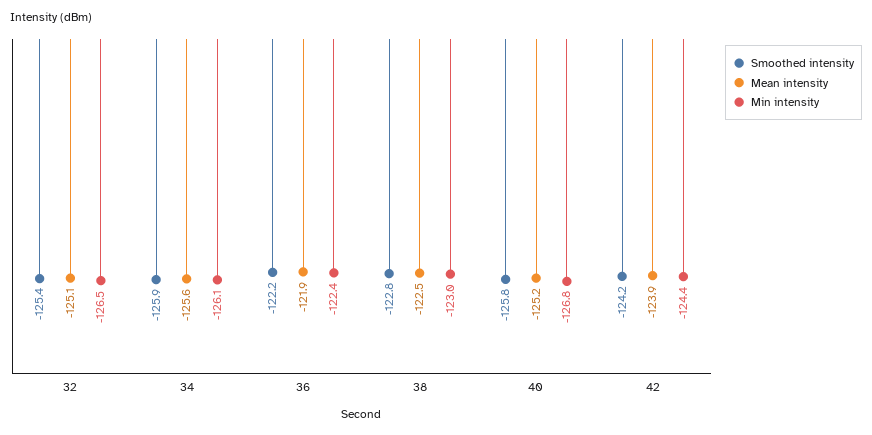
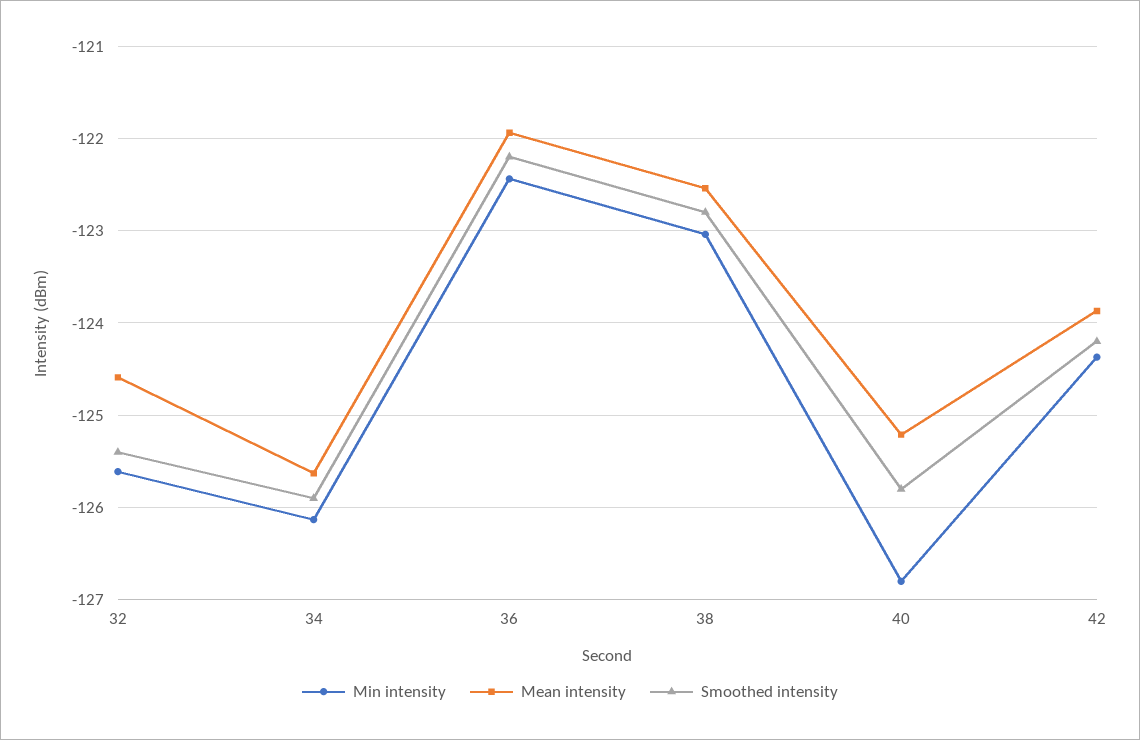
  {
    "Smoothed intensity": {
      "32": -125.4,
      "34": -125.9,
      "36": -122.2,
      "38": -122.8,
      "40": -125.8,
      "42": -124.2
    },
    "Mean intensity": {
-     "32": -125.1,
+     "32": -124.6,
      "34": -125.6,
      "36": -121.9,
      "38": -122.5,
      "40": -125.2,
      "42": -123.9
    },
    "Min intensity": {
-     "32": -126.5,
+     "32": -125.6,
      "34": -126.1,
      "36": -122.4,
      "38": -123,
      "40": -126.8,
      "42": -124.4
    }
  }

